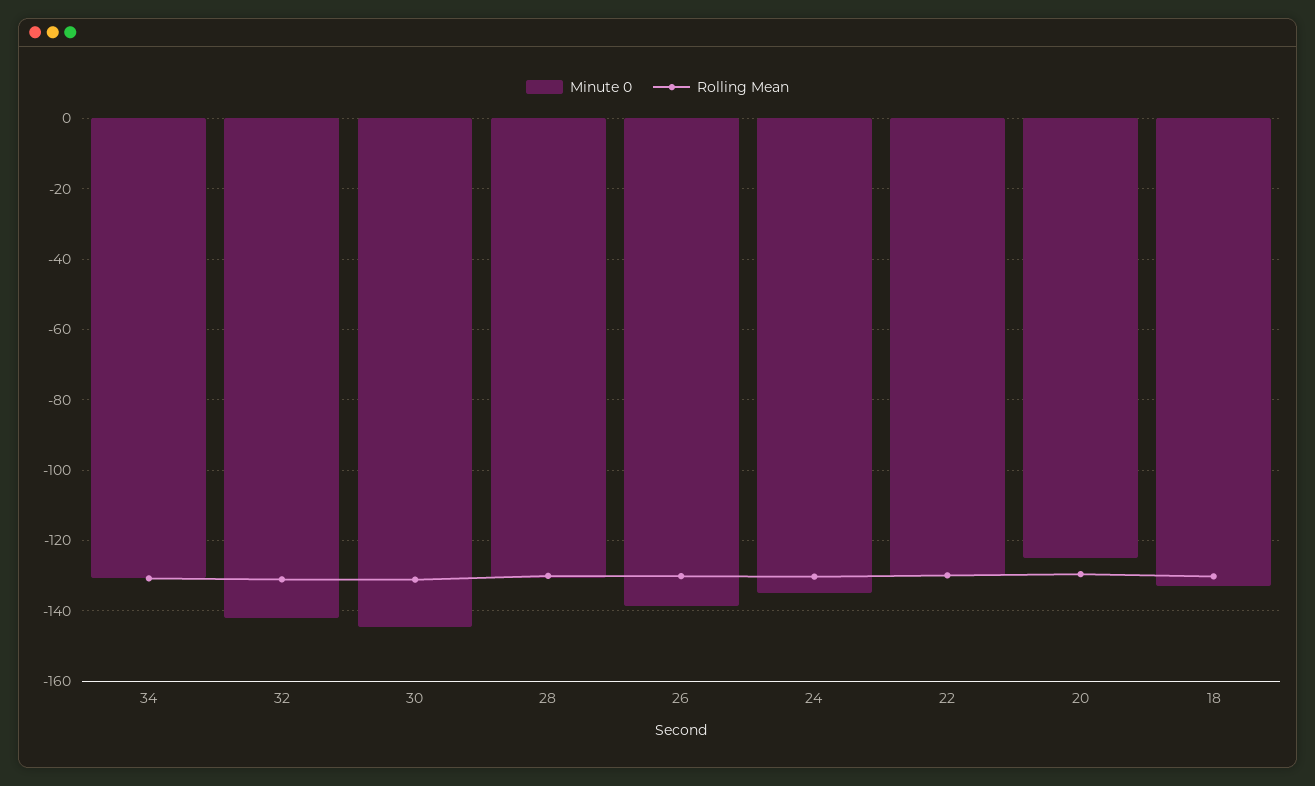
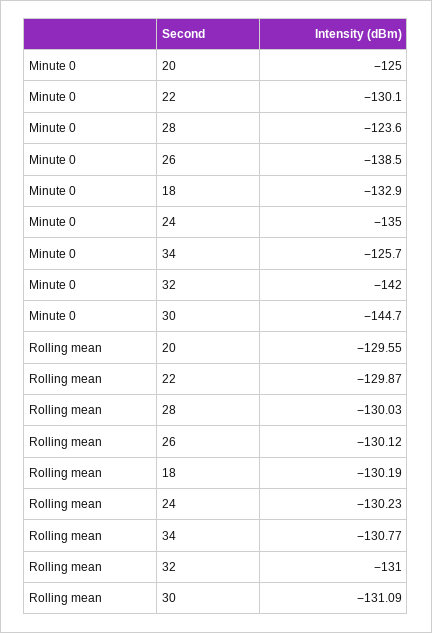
  {
    "Minute 0": {
-     "34": -130,
+     "34": -125.7,
      "32": -142,
      "30": -144.7,
-     "28": -130,
+     "28": -123.6,
      "26": -138.5,
      "24": -135,
      "22": -130.1,
      "20": -125,
      "18": -132.9
    },
    "Rolling Mean": {
      "34": -130.77,
      "32": -131,
      "30": -131.09,
      "28": -130.03,
      "26": -130.12,
      "24": -130.23,
      "22": -129.87,
      "20": -129.55,
      "18": -130.19
    }
  }

